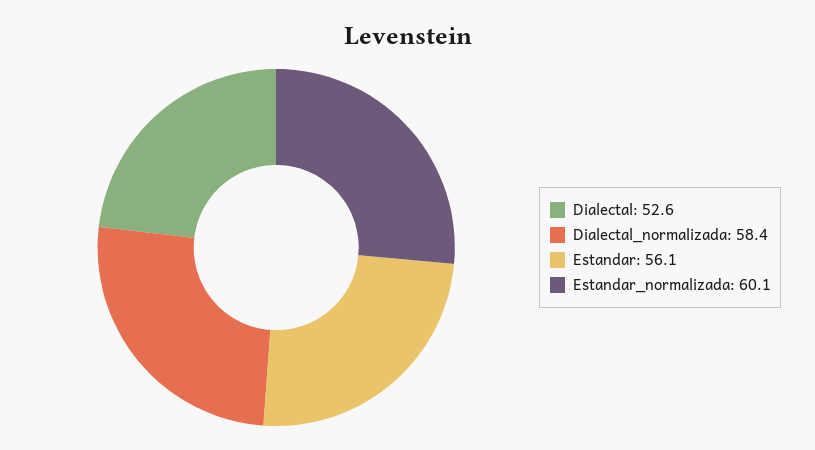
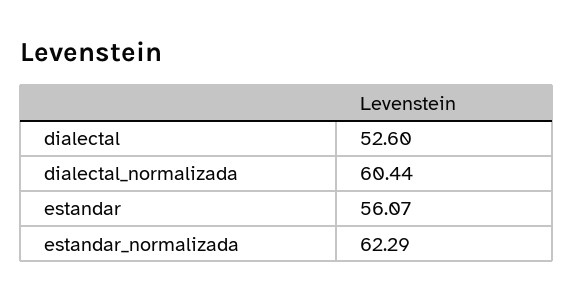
  {
    "Dialectal": 52.6,
-   "Dialectal_normalizada": 58.4,
+   "Dialectal_normalizada": 60.44,
    "Estandar": 56.07,
-   "Estandar_normalizada": 60.1
+   "Estandar_normalizada": 62.29
  }

